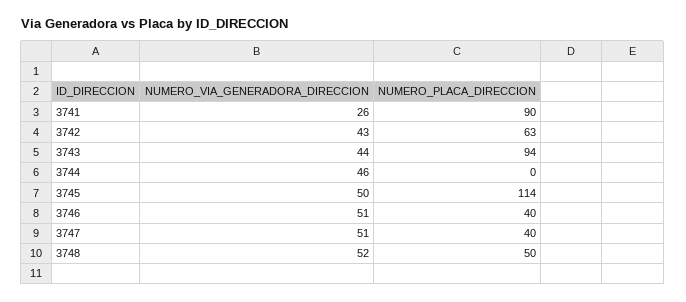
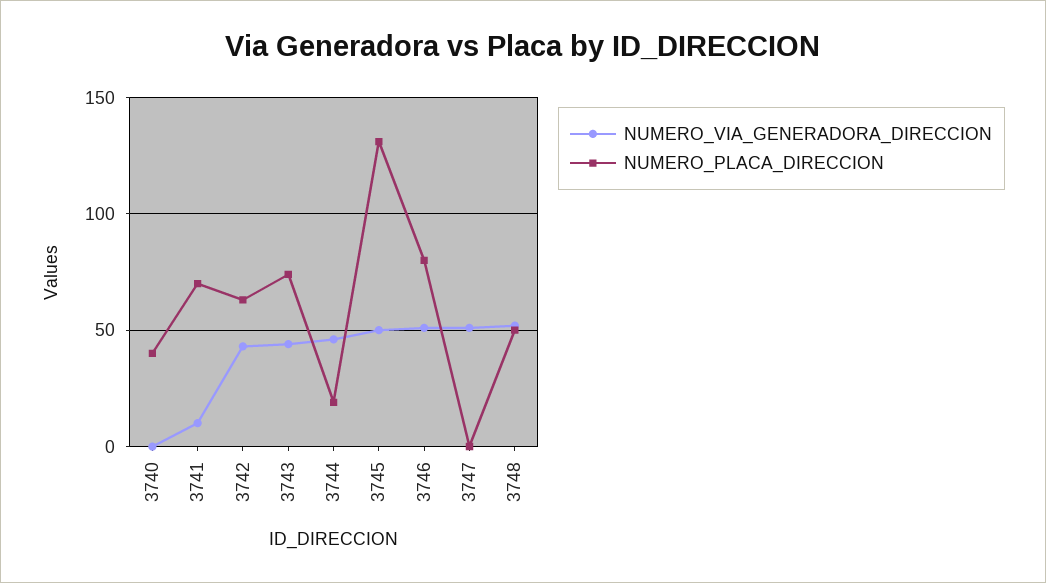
  {
    "NUMERO_VIA_GENERADORA_DIRECCION": {
-     "3741": 26,
+     "3741": 10,
      "3742": 43,
      "3743": 44,
      "3744": 46,
      "3745": 50,
      "3746": 51,
      "3747": 51,
-     "3748": 52
+     "3748": 52,
+     "3740": 0
    },
    "NUMERO_PLACA_DIRECCION": {
-     "3741": 90,
+     "3741": 70,
      "3742": 63,
-     "3743": 94,
+     "3743": 75,
-     "3744": 0,
+     "3744": 20,
-     "3745": 114,
+     "3745": 130,
-     "3746": 40,
+     "3746": 80,
-     "3747": 40,
+     "3747": 0,
-     "3748": 50
+     "3748": 50,
+     "3740": 40
    }
  }

